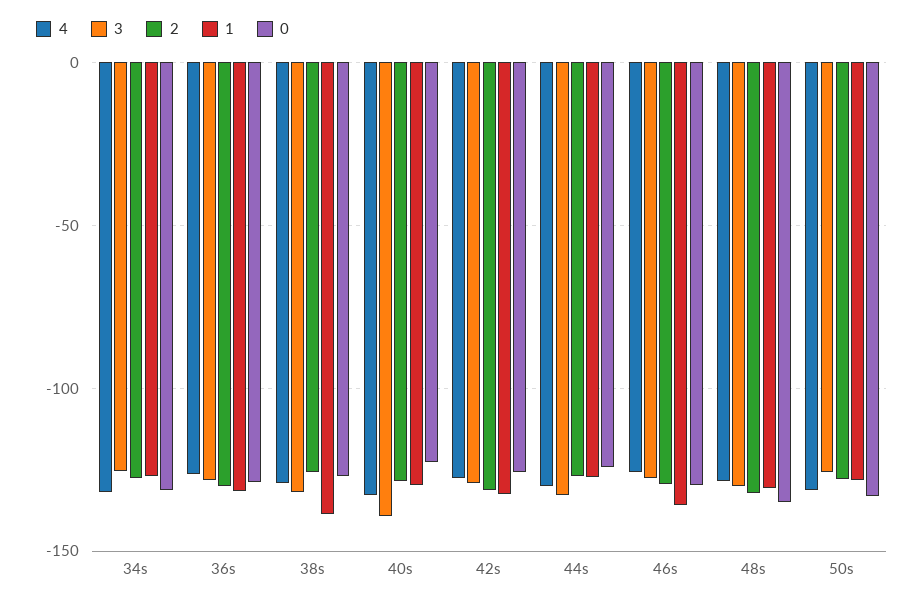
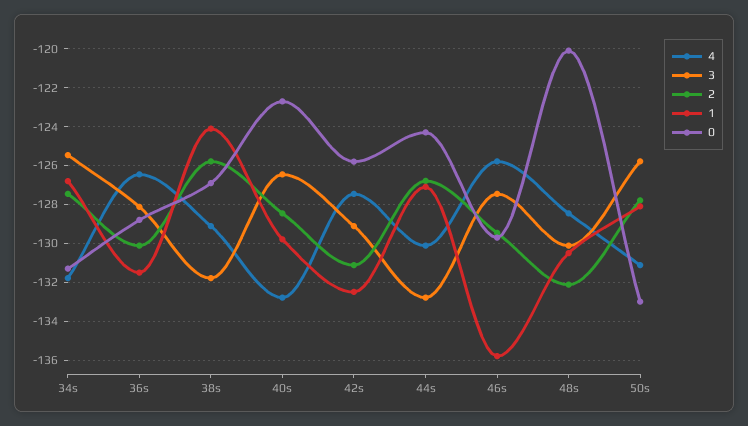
  {
    "4": {
      "34s": -132,
      "36s": -126.5,
      "38s": -129,
      "40s": -133,
      "42s": -127.5,
      "44s": -130,
      "46s": -126,
      "48s": -128.5,
      "50s": -131
    },
    "3": {
      "34s": -125.5,
      "36s": -128,
      "38s": -132,
-     "40s": -140,
+     "40s": -126.5,
      "42s": -129,
      "44s": -133,
      "46s": -127.5,
      "48s": -130,
      "50s": -126
    },
    "2": {
      "34s": -127.5,
      "36s": -130,
      "38s": -126,
      "40s": -128.5,
      "42s": -131,
      "44s": -127,
      "46s": -129.5,
      "48s": -132,
      "50s": -128
    },
    "1": {
      "34s": -127,
      "36s": -131.5,
-     "38s": -140,
+     "38s": -124,
      "40s": -130,
      "42s": -132.5,
      "44s": -127,
      "46s": -136,
      "48s": -130.5,
      "50s": -128
    },
    "0": {
      "34s": -131.5,
      "36s": -129,
      "38s": -127,
      "40s": -122.5,
      "42s": -126,
      "44s": -124.5,
      "46s": -129.5,
-     "48s": -135,
+     "48s": -120,
      "50s": -133
    }
  }

